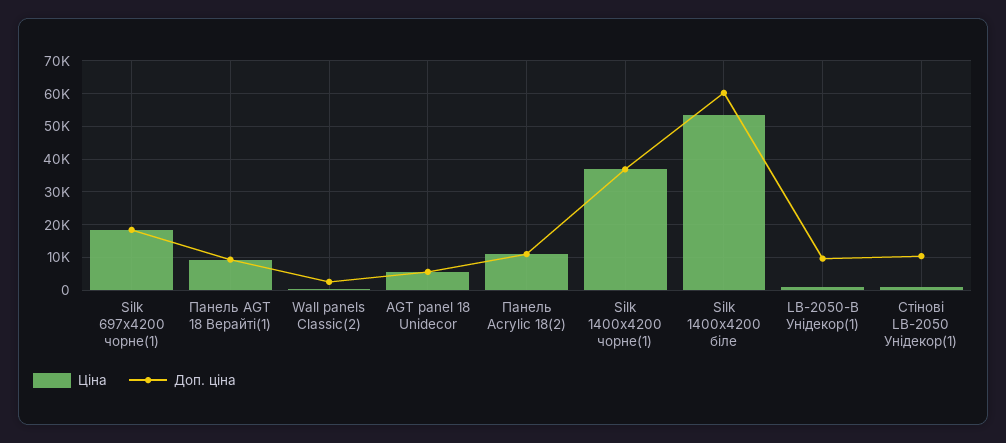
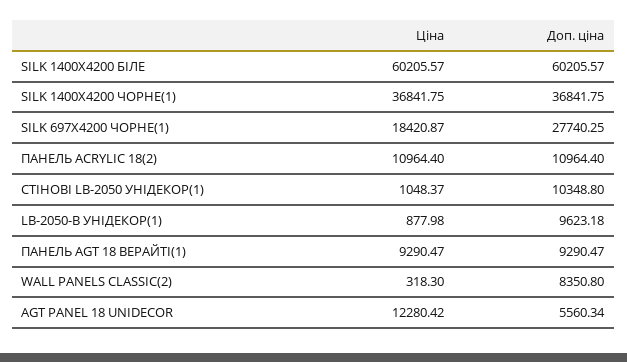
  {
    "Ціна": {
      "Silk 697x4200 чорне(1)": 18420.87,
      "Панель AGT 18 Верайті(1)": 9290.47,
      "Wall panels Classic(2)": 318.3,
-     "AGT panel 18 Unidecor": 6000,
+     "AGT panel 18 Unidecor": 12280.42,
      "Панель Acrylic 18(2)": 10964.4,
      "Silk 1400x4200 чорне(1)": 36841.75,
-     "Silk 1400x4200 біле": 54000,
+     "Silk 1400x4200 біле": 60205.57,
      "LB-2050-В Унідекор(1)": 877.98,
      "Стінові LB-2050 Унідекор(1)": 1048.37
    },
    "Доп. ціна": {
-     "Silk 697x4200 чорне(1)": 18000,
+     "Silk 697x4200 чорне(1)": 27740.25,
      "Панель AGT 18 Верайті(1)": 9290.47,
-     "Wall panels Classic(2)": 2000,
+     "Wall panels Classic(2)": 8350.8,
      "AGT panel 18 Unidecor": 5560.34,
      "Панель Acrylic 18(2)": 10964.4,
      "Silk 1400x4200 чорне(1)": 36841.75,
      "Silk 1400x4200 біле": 60205.57,
      "LB-2050-В Унідекор(1)": 9623.18,
      "Стінові LB-2050 Унідекор(1)": 10348.8
    }
  }

